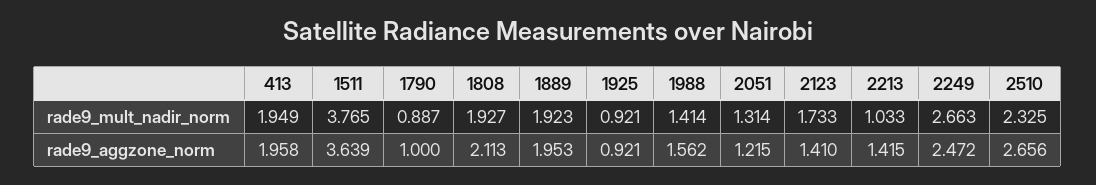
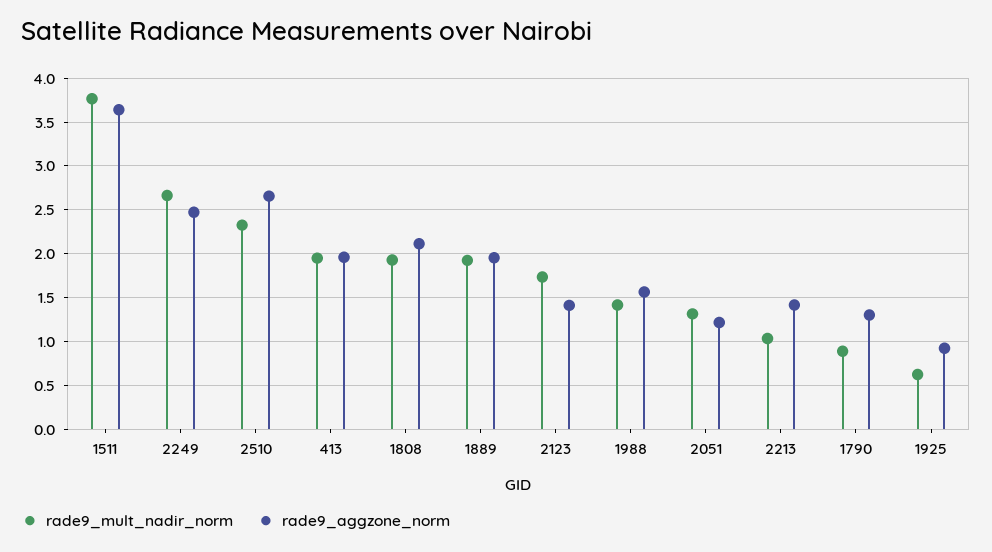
  {
    "rade9_mult_nadir_norm": {
      "413": 1.949,
      "1511": 3.765,
      "1790": 0.887,
      "1808": 1.927,
      "1889": 1.923,
-     "1925": 0.921,
+     "1925": 0.6,
      "1988": 1.414,
      "2051": 1.314,
      "2123": 1.733,
      "2213": 1.033,
      "2249": 2.663,
      "2510": 2.325
    },
    "rade9_aggzone_norm": {
      "413": 1.958,
      "1511": 3.639,
-     "1790": 1,
+     "1790": 1.3,
      "1808": 2.113,
      "1889": 1.953,
      "1925": 0.921,
      "1988": 1.562,
      "2051": 1.215,
      "2123": 1.41,
      "2213": 1.415,
      "2249": 2.472,
      "2510": 2.656
    }
  }

